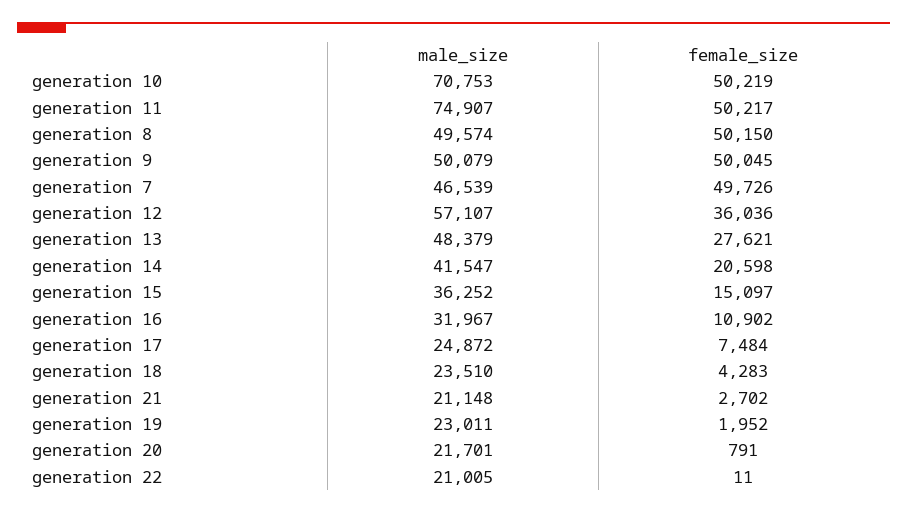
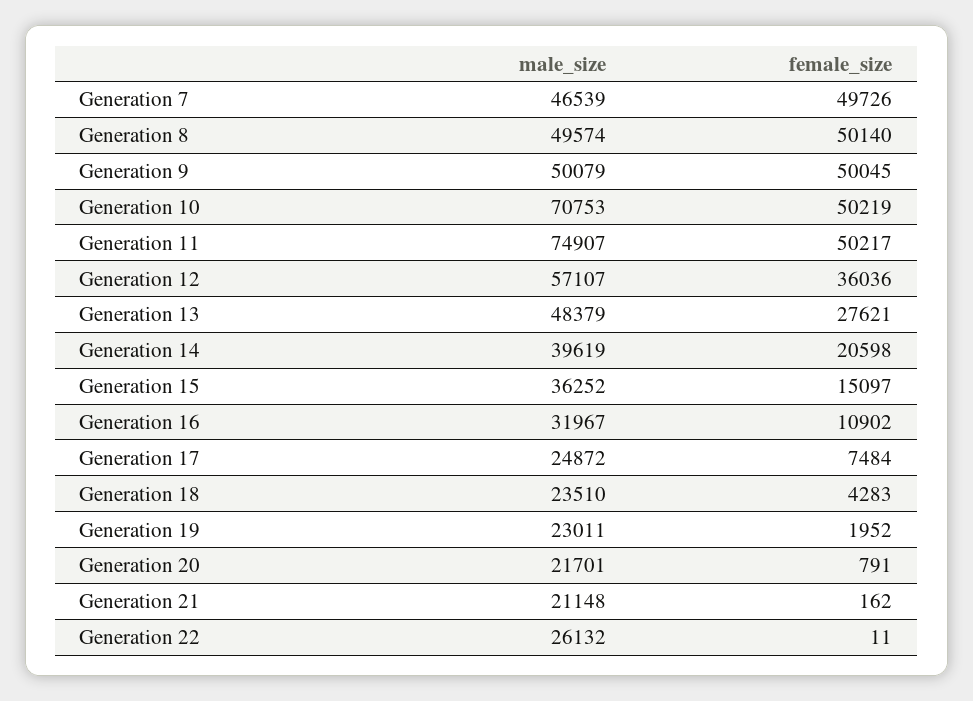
  {
    "male_size": {
      "generation 10": 70753,
      "generation 11": 74907,
      "generation 8": 49574,
      "generation 9": 50079,
      "generation 7": 46539,
      "generation 12": 57107,
      "generation 13": 48379,
-     "generation 14": 41547,
+     "generation 14": 39619,
      "generation 15": 36252,
      "generation 16": 31967,
      "generation 17": 24872,
      "generation 18": 23510,
      "generation 21": 21148,
      "generation 19": 23011,
      "generation 20": 21701,
-     "generation 22": 21005
+     "generation 22": 26132
    },
    "female_size": {
      "generation 10": 50219,
      "generation 11": 50217,
-     "generation 8": 50150,
+     "generation 8": 50140,
      "generation 9": 50045,
      "generation 7": 49726,
      "generation 12": 36036,
      "generation 13": 27621,
      "generation 14": 20598,
      "generation 15": 15097,
      "generation 16": 10902,
      "generation 17": 7484,
      "generation 18": 4283,
-     "generation 21": 2702,
+     "generation 21": 162,
      "generation 19": 1952,
      "generation 20": 791,
      "generation 22": 11
    }
  }

